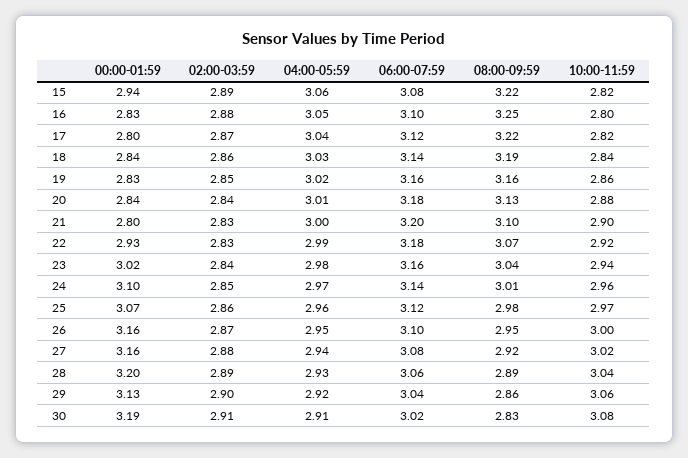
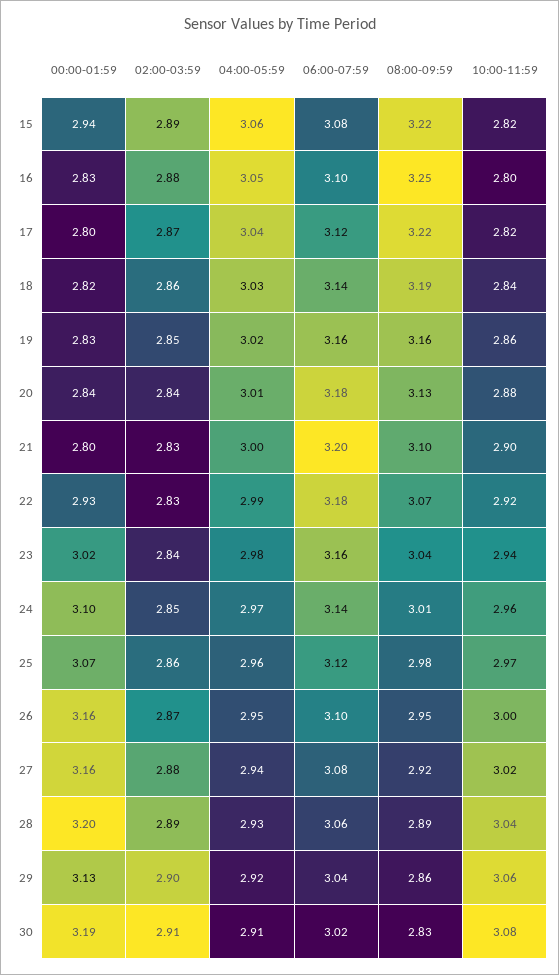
  {
    "00:00-01:59": {
      "15": 2.94,
      "16": 2.83,
      "17": 2.8,
-     "18": 2.84,
+     "18": 2.82,
      "19": 2.83,
      "20": 2.84,
      "21": 2.8,
      "22": 2.93,
      "23": 3.02,
      "24": 3.1,
      "25": 3.07,
      "26": 3.16,
      "27": 3.16,
      "28": 3.2,
      "29": 3.13,
      "30": 3.19
    },
    "02:00-03:59": {
      "15": 2.89,
      "16": 2.88,
      "17": 2.87,
      "18": 2.86,
      "19": 2.85,
      "20": 2.84,
      "21": 2.83,
      "22": 2.83,
      "23": 2.84,
      "24": 2.85,
      "25": 2.86,
      "26": 2.87,
      "27": 2.88,
      "28": 2.89,
      "29": 2.9,
      "30": 2.91
    },
    "04:00-05:59": {
      "15": 3.06,
      "16": 3.05,
      "17": 3.04,
      "18": 3.03,
      "19": 3.02,
      "20": 3.01,
      "21": 3,
      "22": 2.99,
      "23": 2.98,
      "24": 2.97,
      "25": 2.96,
      "26": 2.95,
      "27": 2.94,
      "28": 2.93,
      "29": 2.92,
      "30": 2.91
    },
    "06:00-07:59": {
      "15": 3.08,
      "16": 3.1,
      "17": 3.12,
      "18": 3.14,
      "19": 3.16,
      "20": 3.18,
      "21": 3.2,
      "22": 3.18,
      "23": 3.16,
      "24": 3.14,
      "25": 3.12,
      "26": 3.1,
      "27": 3.08,
      "28": 3.06,
      "29": 3.04,
      "30": 3.02
    },
    "08:00-09:59": {
      "15": 3.22,
      "16": 3.25,
      "17": 3.22,
      "18": 3.19,
      "19": 3.16,
      "20": 3.13,
      "21": 3.1,
      "22": 3.07,
      "23": 3.04,
      "24": 3.01,
      "25": 2.98,
      "26": 2.95,
      "27": 2.92,
      "28": 2.89,
      "29": 2.86,
      "30": 2.83
    },
    "10:00-11:59": {
      "15": 2.82,
      "16": 2.8,
      "17": 2.82,
      "18": 2.84,
      "19": 2.86,
      "20": 2.88,
      "21": 2.9,
      "22": 2.92,
      "23": 2.94,
      "24": 2.96,
      "25": 2.97,
      "26": 3,
      "27": 3.02,
      "28": 3.04,
      "29": 3.06,
      "30": 3.08
    }
  }

